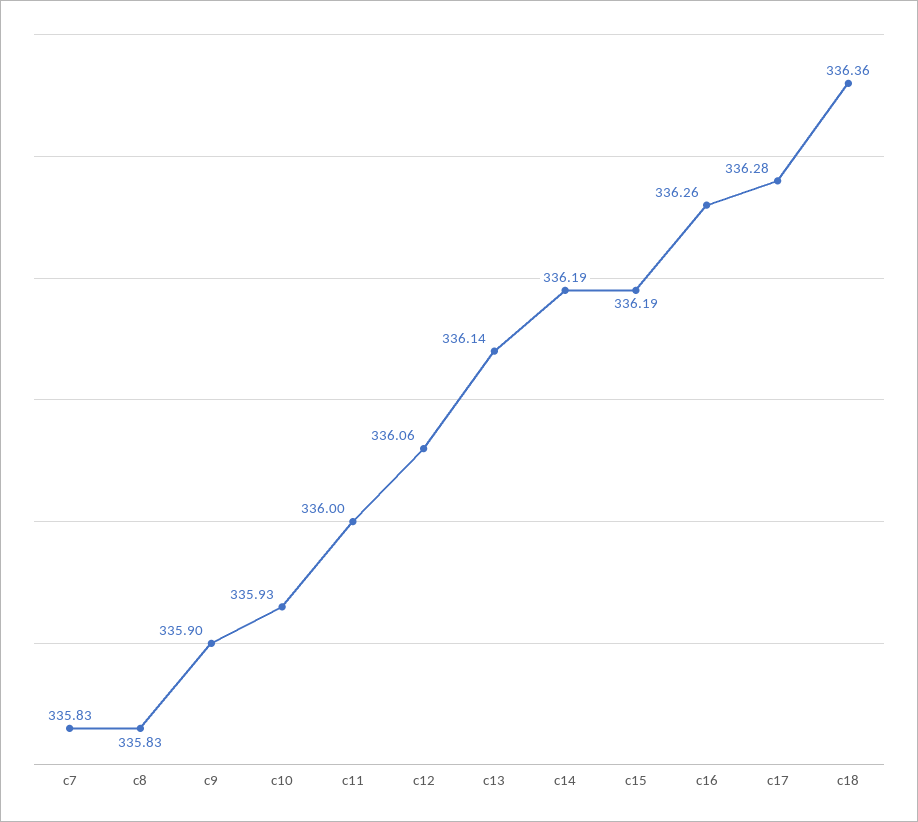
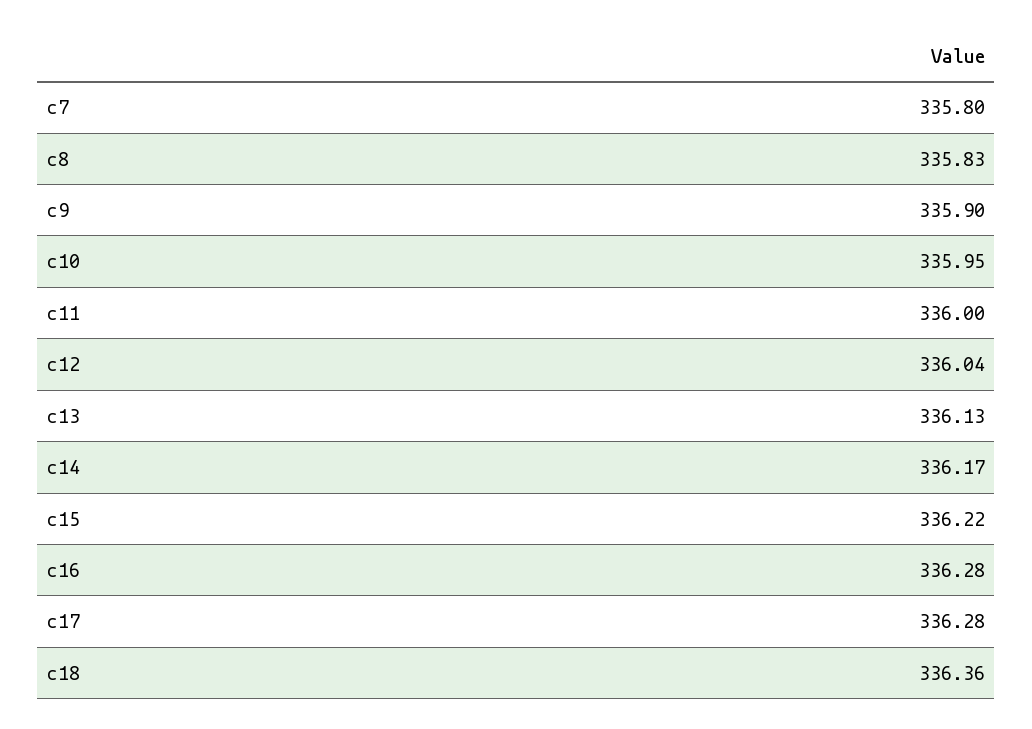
  {
-   "c7": 335.83,
+   "c7": 335.8,
    "c8": 335.83,
    "c9": 335.9,
-   "c10": 335.93,
+   "c10": 335.95,
    "c11": 336,
-   "c12": 336.06,
+   "c12": 336.04,
-   "c13": 336.14,
+   "c13": 336.13,
-   "c14": 336.19,
+   "c14": 336.17,
-   "c15": 336.19,
+   "c15": 336.22,
-   "c16": 336.26,
+   "c16": 336.28,
    "c17": 336.28,
    "c18": 336.36
  }

